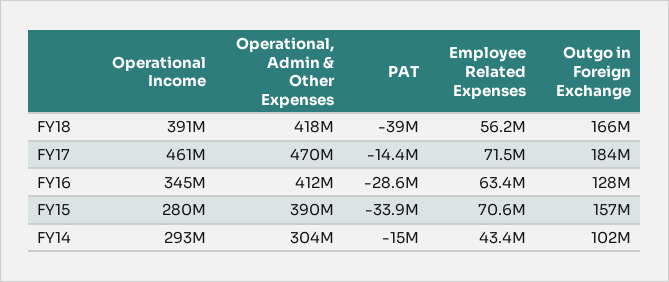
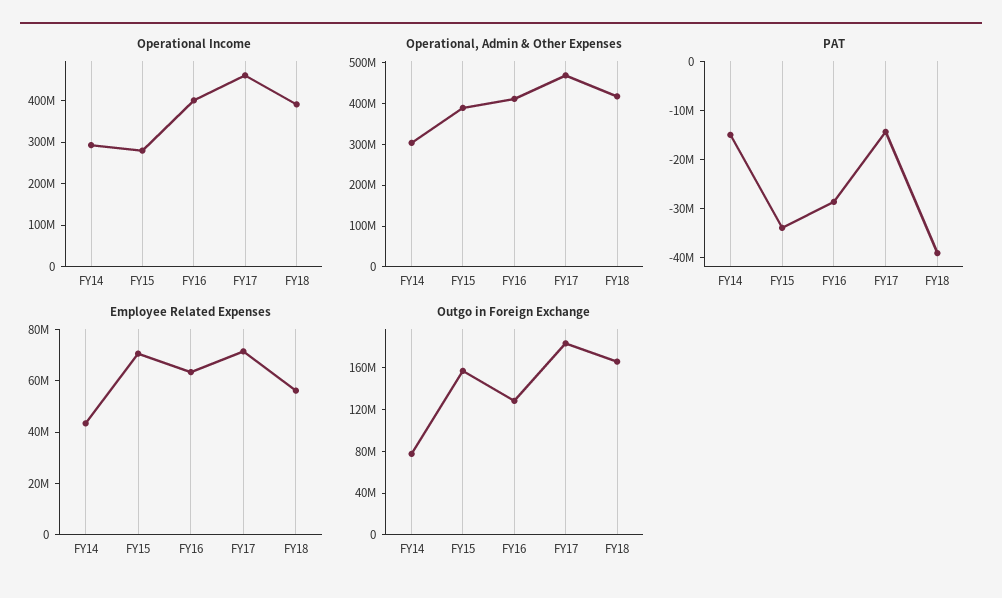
  {
    "Operational Income": {
      "FY18": 391000000,
      "FY17": 461000000,
-     "FY16": 345000000,
+     "FY16": 400000000,
      "FY15": 280000000,
      "FY14": 293000000
    },
    "Operational, Admin & Other Expenses": {
      "FY18": 418000000,
      "FY17": 470000000,
      "FY16": 412000000,
      "FY15": 390000000,
      "FY14": 304000000
    },
    "PAT": {
      "FY18": -39000000,
      "FY17": -14400000,
      "FY16": -28600000,
      "FY15": -33900000,
      "FY14": -15000000
    },
    "Employee Related Expenses": {
      "FY18": 56200000,
      "FY17": 71500000,
      "FY16": 63400000,
      "FY15": 70600000,
      "FY14": 43400000
    },
    "Outgo in Foreign Exchange": {
      "FY18": 166000000,
      "FY17": 184000000,
      "FY16": 128000000,
      "FY15": 157000000,
-     "FY14": 102000000
+     "FY14": 80000000
    }
  }

